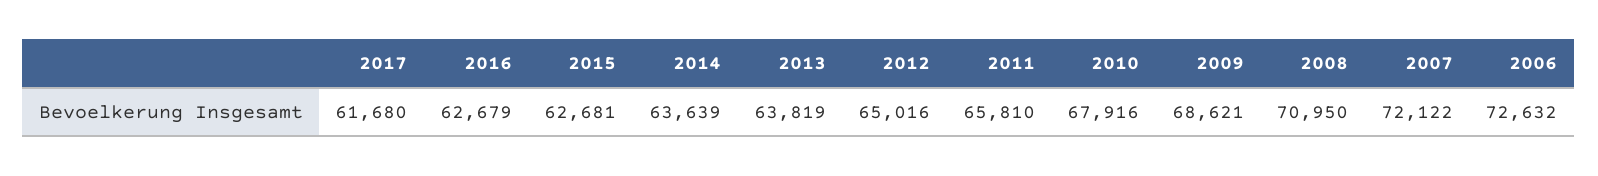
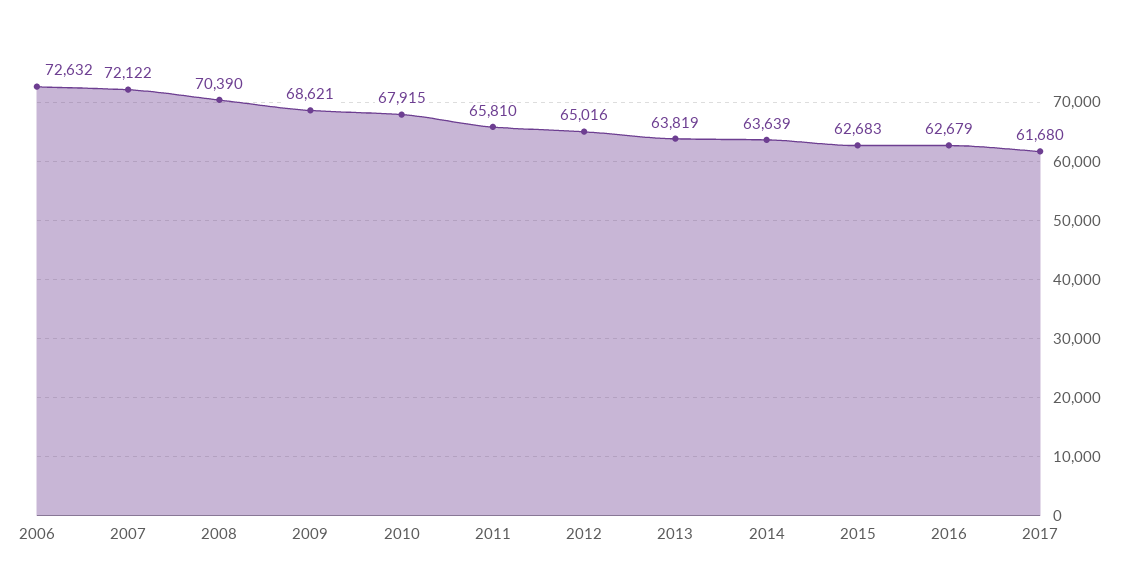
  {
    "2017": 61680,
    "2016": 62679,
-   "2015": 62681,
+   "2015": 62683,
    "2014": 63639,
    "2013": 63819,
    "2012": 65016,
    "2011": 65810,
-   "2010": 67916,
+   "2010": 67915,
    "2009": 68621,
-   "2008": 70950,
+   "2008": 70390,
    "2007": 72122,
    "2006": 72632
  }

